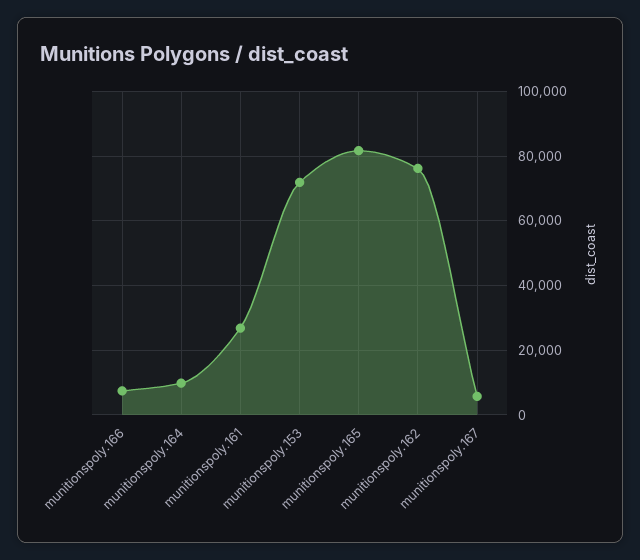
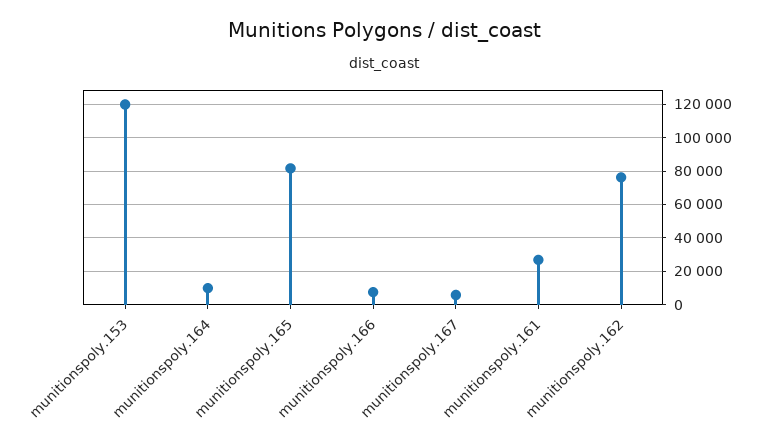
  {
    "munitionspoly.166": 8000,
    "munitionspoly.164": 10000,
    "munitionspoly.161": 26000,
-   "munitionspoly.153": 72000,
+   "munitionspoly.153": 120000,
    "munitionspoly.165": 82000,
    "munitionspoly.162": 76000,
    "munitionspoly.167": 6000
  }

